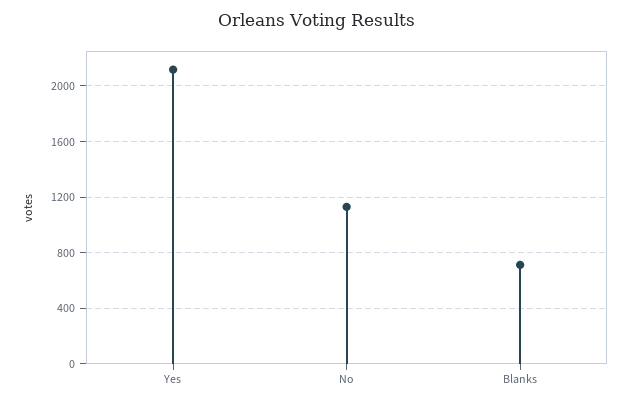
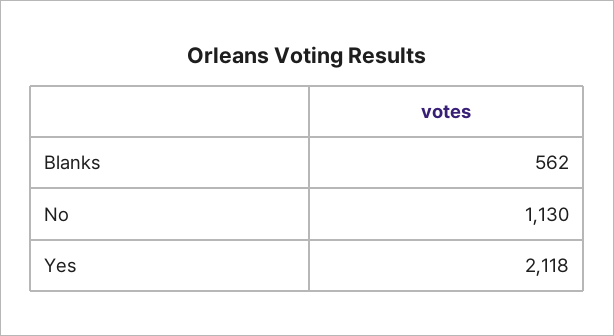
  {
    "Yes": 2118,
    "No": 1130,
-   "Blanks": 700
+   "Blanks": 562
  }

